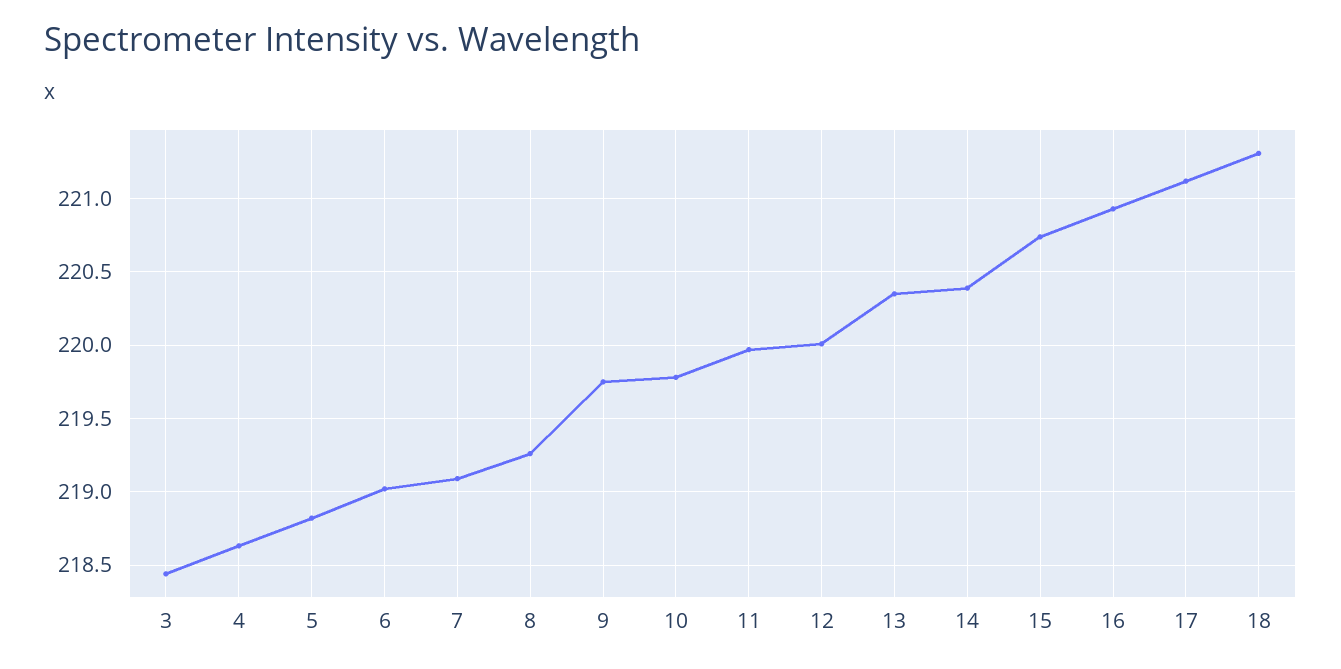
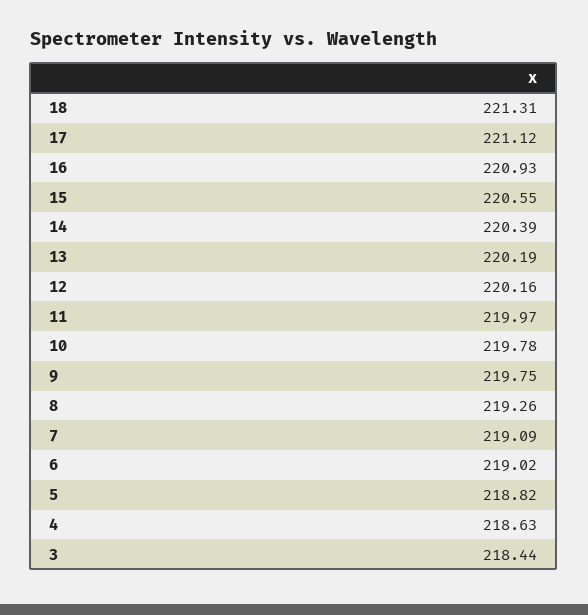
  {
    "3": 218.44,
    "4": 218.63,
    "5": 218.82,
    "6": 219.02,
    "7": 219.09,
    "8": 219.26,
    "9": 219.75,
    "10": 219.78,
    "11": 219.97,
-   "12": 220,
+   "12": 220.16,
-   "13": 220.35,
+   "13": 220.19,
    "14": 220.39,
-   "15": 220.75,
+   "15": 220.55,
    "16": 220.93,
    "17": 221.12,
    "18": 221.31
  }

